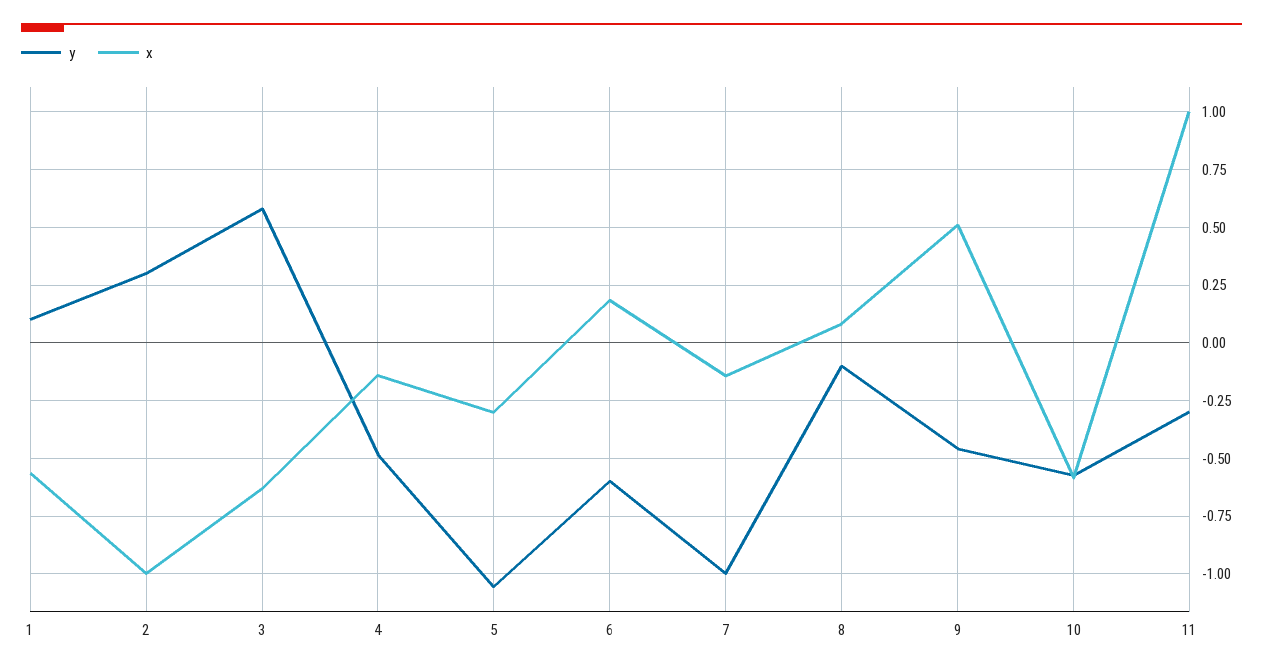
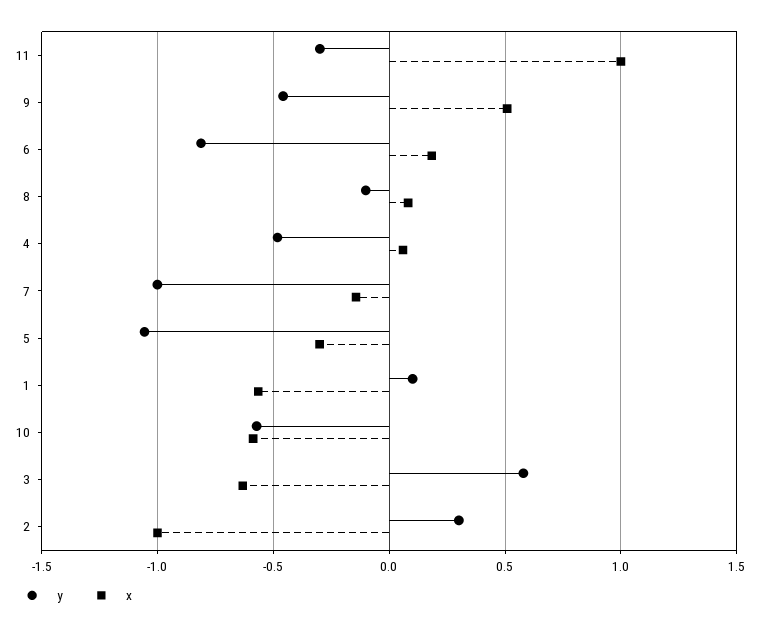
  {
    "y": {
      "1": 0.1,
      "2": 0.3,
      "3": 0.6,
      "4": -0.5,
      "5": -1.05,
-     "6": -0.6,
+     "6": -0.8,
      "7": -1,
      "8": -0.1,
      "9": -0.45,
      "10": -0.55,
      "11": -0.3
    },
    "x": {
      "1": -0.55,
      "2": -1,
      "3": -0.65,
-     "4": -0.15,
+     "4": 0.05,
      "5": -0.3,
      "6": 0.2,
      "7": -0.15,
      "8": 0.1,
      "9": 0.5,
      "10": -0.6,
      "11": 1
    }
  }

